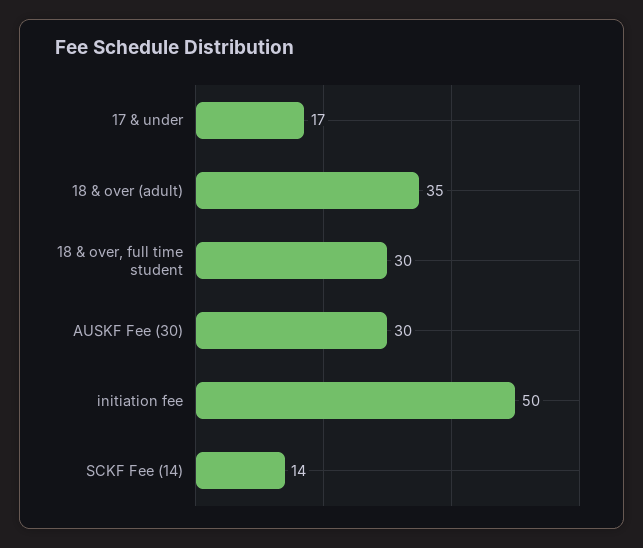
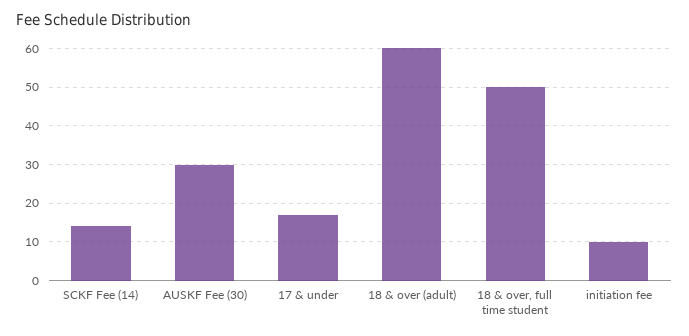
  {
    "17 & under": 17,
-   "18 & over (adult)": 35,
+   "18 & over (adult)": 60,
-   "18 & over, full time student": 30,
+   "18 & over, full time student": 50,
    "AUSKF Fee (30)": 30,
-   "initiation fee": 50,
+   "initiation fee": 10,
    "SCKF Fee (14)": 14
  }

